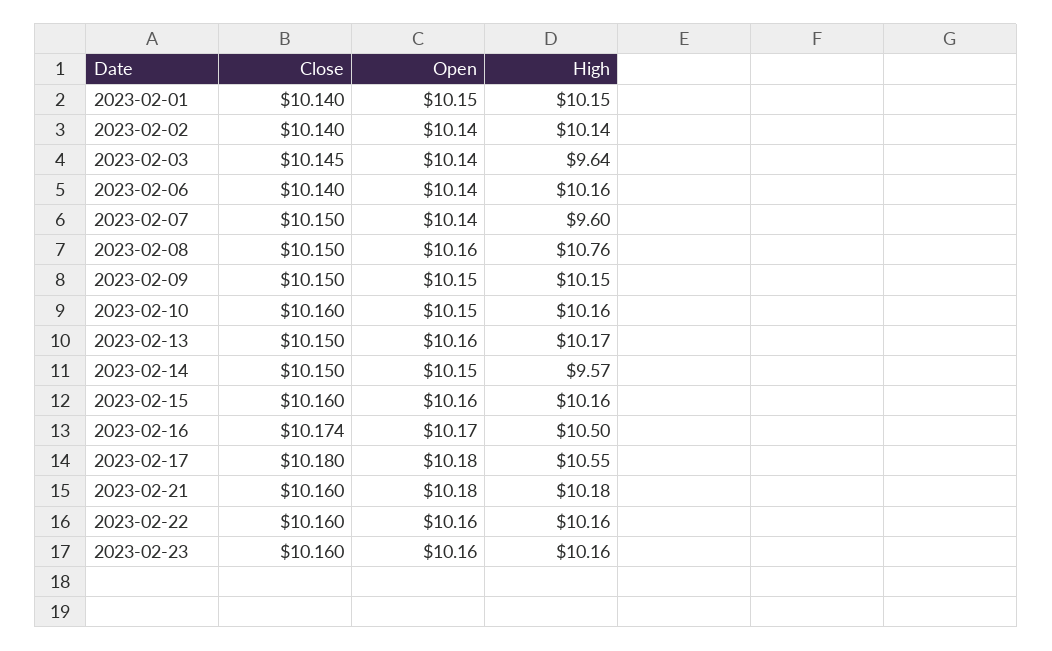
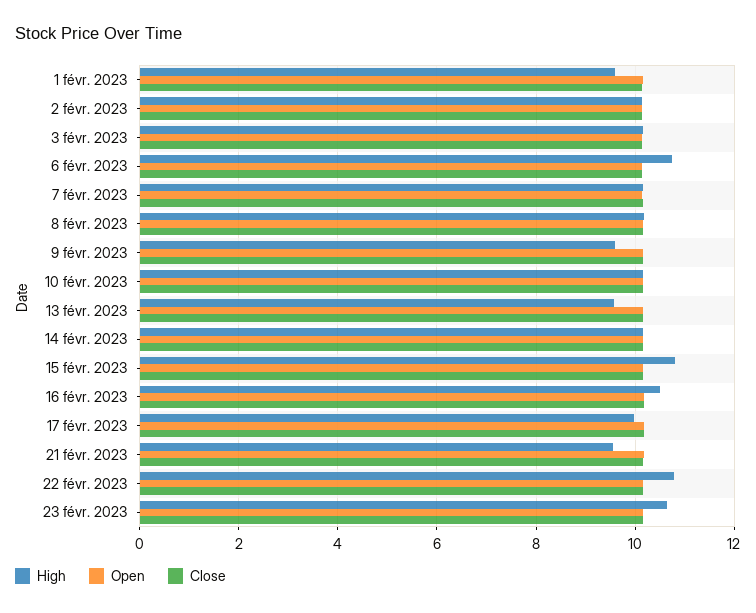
  {
    "Close": {
      "2023-02-01": 10.14,
      "2023-02-02": 10.14,
      "2023-02-03": 10.145,
      "2023-02-06": 10.14,
      "2023-02-07": 10.15,
      "2023-02-08": 10.15,
      "2023-02-09": 10.15,
      "2023-02-10": 10.16,
      "2023-02-13": 10.15,
      "2023-02-14": 10.15,
      "2023-02-15": 10.16,
      "2023-02-16": 10.174,
      "2023-02-17": 10.18,
      "2023-02-21": 10.16,
      "2023-02-22": 10.16,
      "2023-02-23": 10.16
    },
    "Open": {
      "2023-02-01": 10.15,
      "2023-02-02": 10.14,
      "2023-02-03": 10.14,
      "2023-02-06": 10.14,
      "2023-02-07": 10.14,
      "2023-02-08": 10.16,
      "2023-02-09": 10.15,
      "2023-02-10": 10.15,
      "2023-02-13": 10.16,
      "2023-02-14": 10.15,
      "2023-02-15": 10.16,
      "2023-02-16": 10.17,
      "2023-02-17": 10.18,
      "2023-02-21": 10.18,
      "2023-02-22": 10.16,
      "2023-02-23": 10.16
    },
    "High": {
-     "2023-02-01": 10.15,
+     "2023-02-01": 9.6,
      "2023-02-02": 10.14,
-     "2023-02-03": 9.64,
+     "2023-02-03": 10.2,
-     "2023-02-06": 10.16,
+     "2023-02-06": 10.8,
-     "2023-02-07": 9.6,
+     "2023-02-07": 10.2,
-     "2023-02-08": 10.76,
+     "2023-02-08": 10.2,
-     "2023-02-09": 10.15,
+     "2023-02-09": 9.6,
      "2023-02-10": 10.16,
-     "2023-02-13": 10.17,
+     "2023-02-13": 9.6,
-     "2023-02-14": 9.57,
+     "2023-02-14": 10.2,
-     "2023-02-15": 10.16,
+     "2023-02-15": 10.8,
      "2023-02-16": 10.5,
-     "2023-02-17": 10.55,
+     "2023-02-17": 10,
-     "2023-02-21": 10.18,
+     "2023-02-21": 9.6,
-     "2023-02-22": 10.16,
+     "2023-02-22": 10.8,
-     "2023-02-23": 10.16
+     "2023-02-23": 10.6
    }
  }

